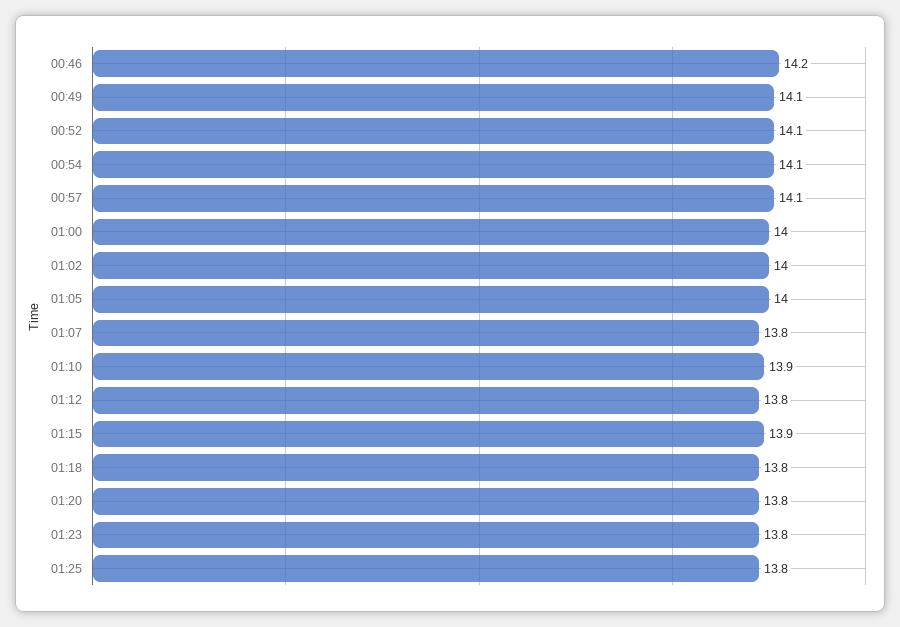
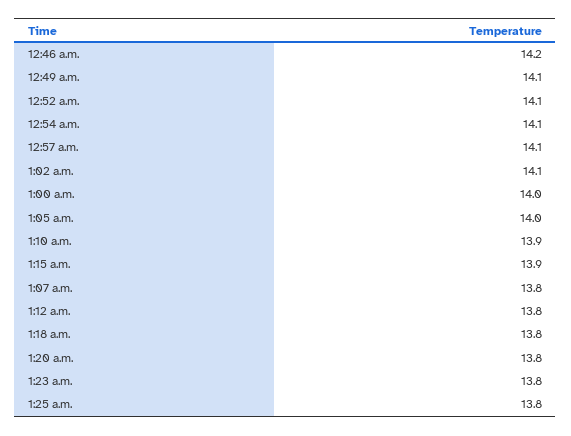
  {
    "00:46": 14.2,
    "00:49": 14.1,
    "00:52": 14.1,
    "00:54": 14.1,
    "00:57": 14.1,
    "01:00": 14,
-   "01:02": 14,
+   "01:02": 14.1,
    "01:05": 14,
    "01:07": 13.8,
    "01:10": 13.9,
    "01:12": 13.8,
    "01:15": 13.9,
    "01:18": 13.8,
    "01:20": 13.8,
    "01:23": 13.8,
    "01:25": 13.8
  }

